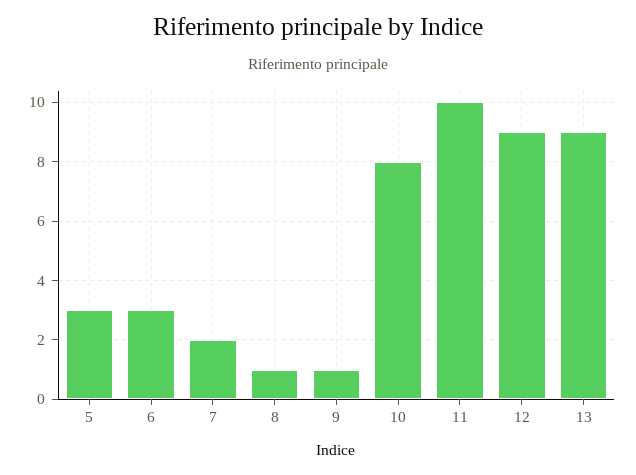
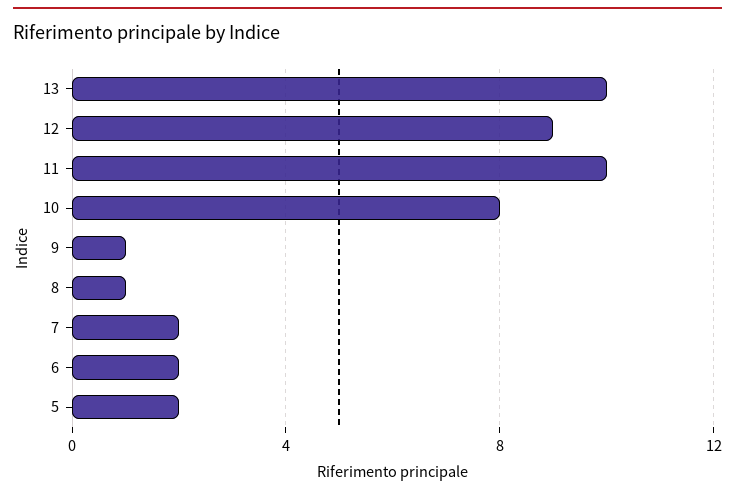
  {
-   "5": 3,
+   "5": 2,
-   "6": 3,
+   "6": 2,
    "7": 2,
    "8": 1,
    "9": 1,
    "10": 8,
    "11": 10,
    "12": 9,
-   "13": 9
+   "13": 10
  }

